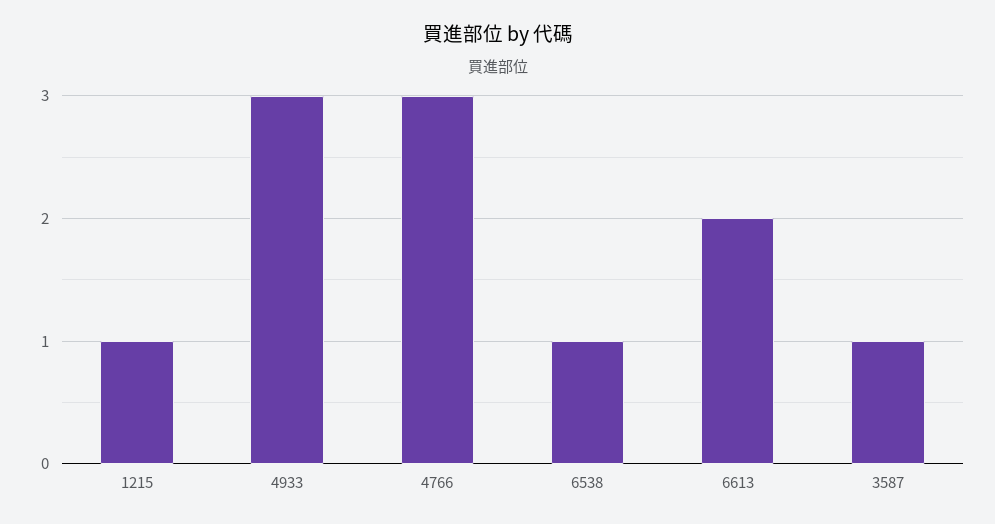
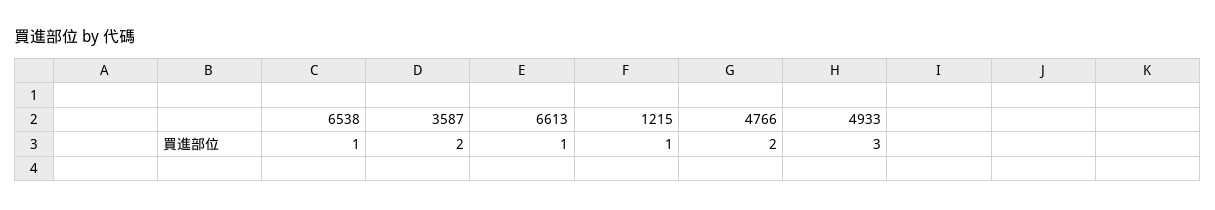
  {
    "1215": 1,
    "4933": 3,
-   "4766": 3,
+   "4766": 2,
    "6538": 1,
-   "6613": 2,
+   "6613": 1,
-   "3587": 1
+   "3587": 2
  }

